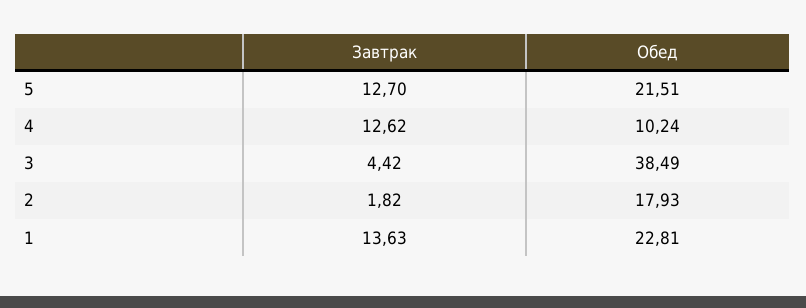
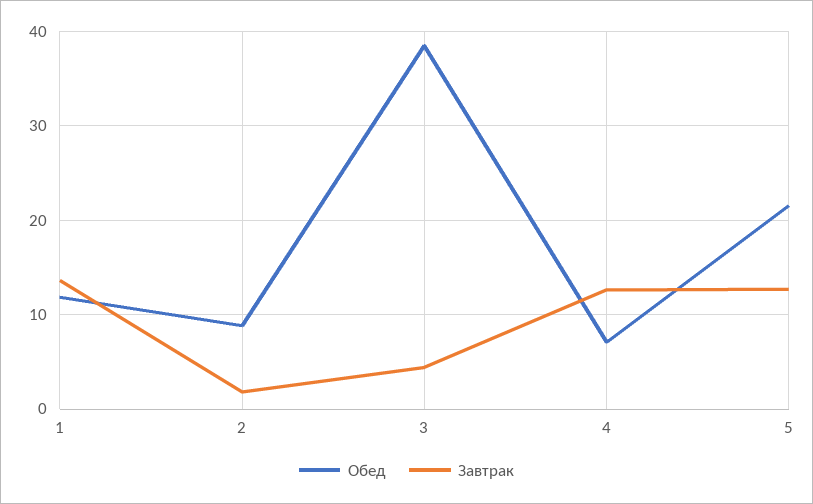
  {
    "Завтрак": {
      "5": 12.7,
      "4": 12.62,
      "3": 4.42,
      "2": 1.82,
      "1": 13.63
    },
    "Обед": {
      "5": 21.51,
-     "4": 10.24,
+     "4": 7,
      "3": 38.49,
-     "2": 17.93,
+     "2": 9,
-     "1": 22.81
+     "1": 12
    }
  }

